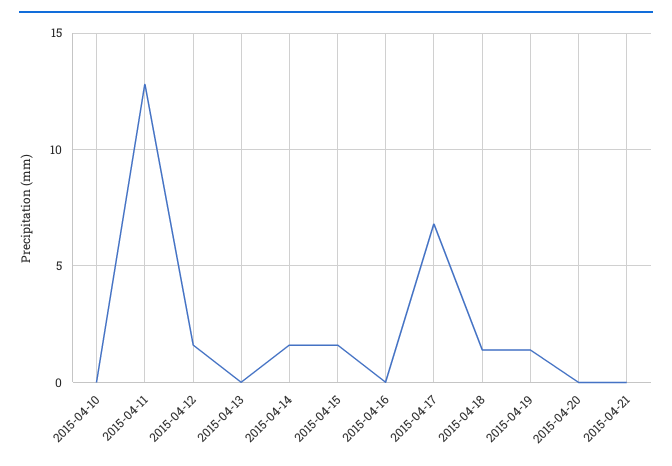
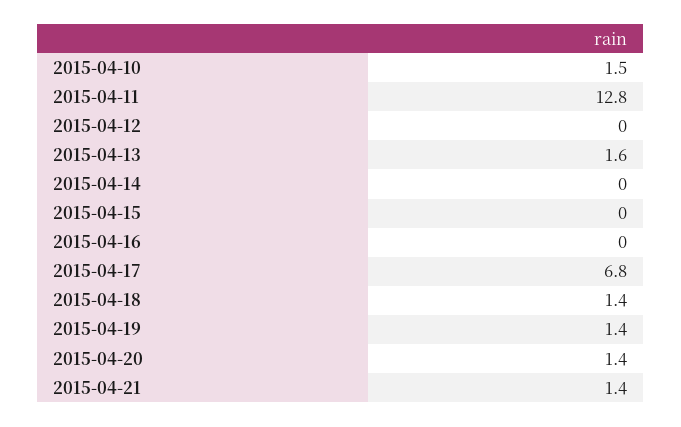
  {
-   "2015-04-10": 0,
+   "2015-04-10": 1.5,
    "2015-04-11": 12.8,
-   "2015-04-12": 1.5,
+   "2015-04-12": 0,
-   "2015-04-13": 0,
+   "2015-04-13": 1.6,
-   "2015-04-14": 1.5,
+   "2015-04-14": 0,
-   "2015-04-15": 1.5,
+   "2015-04-15": 0,
    "2015-04-16": 0,
    "2015-04-17": 6.8,
    "2015-04-18": 1.4,
    "2015-04-19": 1.4,
-   "2015-04-20": 0,
+   "2015-04-20": 1.4,
-   "2015-04-21": 0
+   "2015-04-21": 1.4
  }

